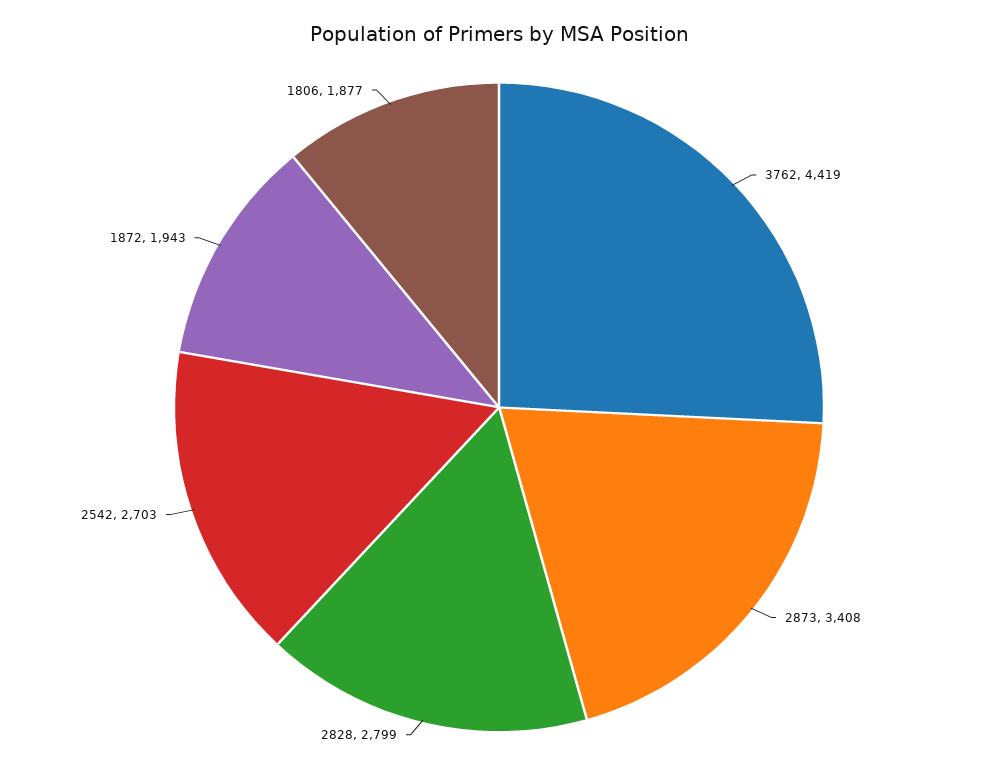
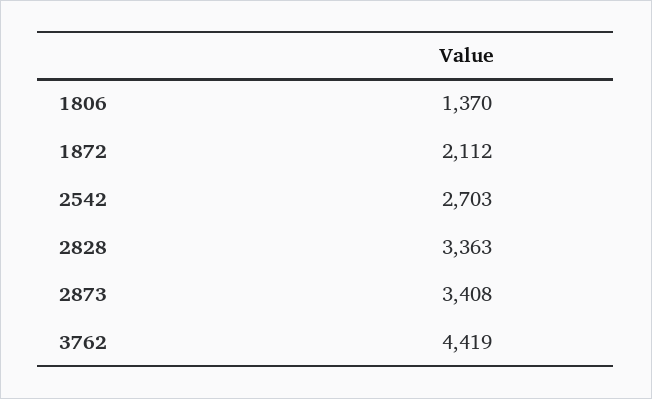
  {
    "3762": 4419,
    "2873": 3408,
-   "2828": 2799,
+   "2828": 3363,
    "2542": 2703,
-   "1872": 1943,
+   "1872": 2112,
-   "1806": 1877
+   "1806": 1370
  }

